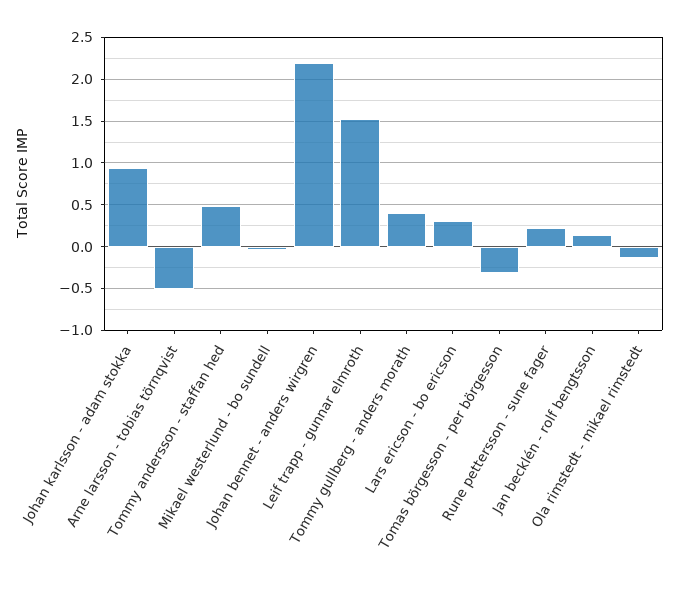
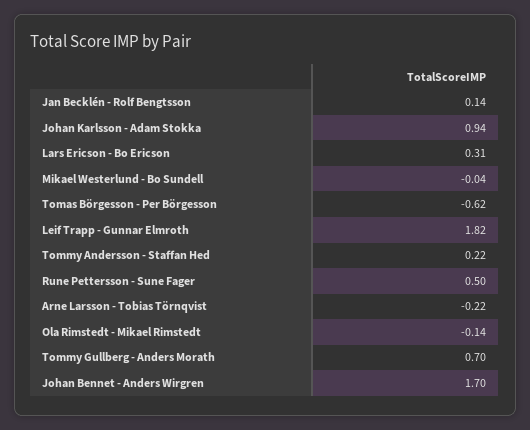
  {
    "Johan karlsson - adam stokka": 0.94,
-   "Arne larsson - tobias törnqvist": -0.5,
+   "Arne larsson - tobias törnqvist": -0.22,
-   "Tommy andersson - staffan hed": 0.5,
+   "Tommy andersson - staffan hed": 0.22,
    "Mikael westerlund - bo sundell": -0.04,
-   "Johan bennet - anders wirgren": 2.2,
+   "Johan bennet - anders wirgren": 1.7,
-   "Leif trapp - gunnar elmroth": 1.5,
+   "Leif trapp - gunnar elmroth": 1.82,
-   "Tommy gullberg - anders morath": 0.4,
+   "Tommy gullberg - anders morath": 0.7,
    "Lars ericson - bo ericson": 0.31,
-   "Tomas börgesson - per börgesson": -0.3,
+   "Tomas börgesson - per börgesson": -0.62,
-   "Rune pettersson - sune fager": 0.2,
+   "Rune pettersson - sune fager": 0.5,
    "Jan becklén - rolf bengtsson": 0.14,
    "Ola rimstedt - mikael rimstedt": -0.14
  }

